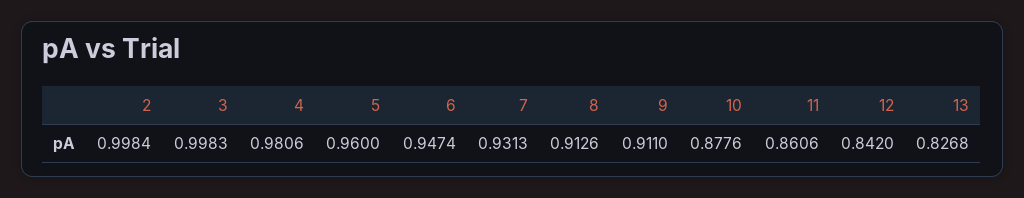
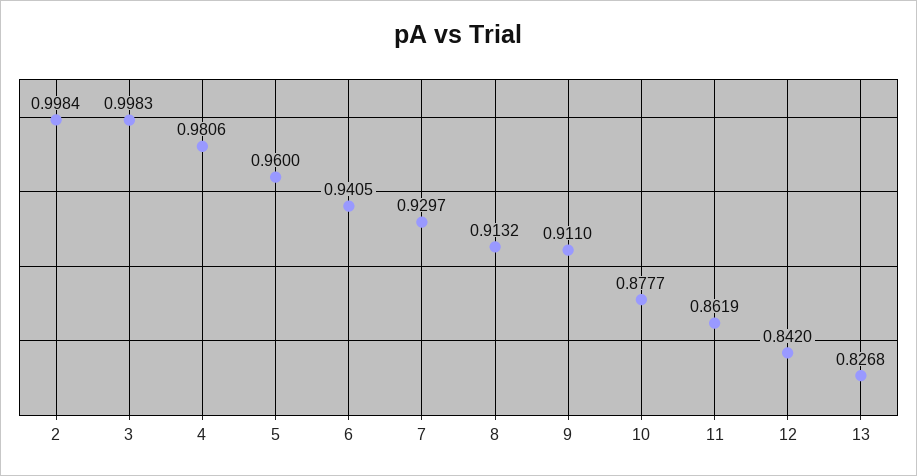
  {
    "2": 0.9984,
    "3": 0.9983,
    "4": 0.9806,
    "5": 0.96,
-   "6": 0.9474,
+   "6": 0.9405,
-   "7": 0.9313,
+   "7": 0.9297,
-   "8": 0.9126,
+   "8": 0.9132,
    "9": 0.911,
-   "10": 0.8776,
+   "10": 0.8777,
-   "11": 0.8606,
+   "11": 0.8619,
    "12": 0.842,
    "13": 0.8268
  }

